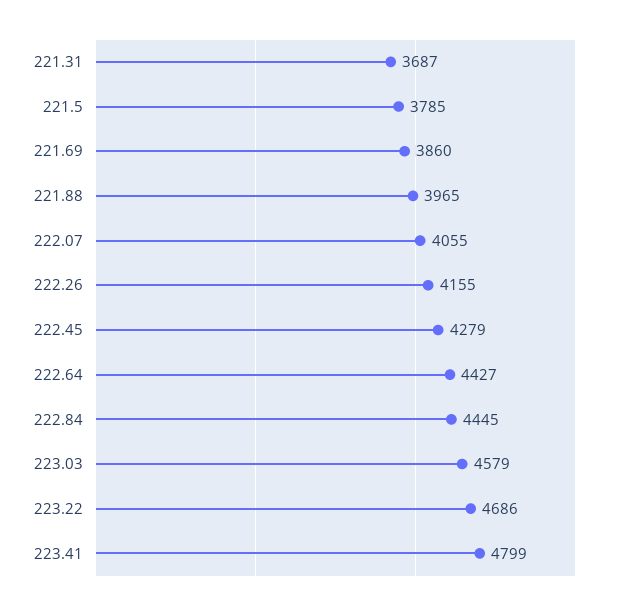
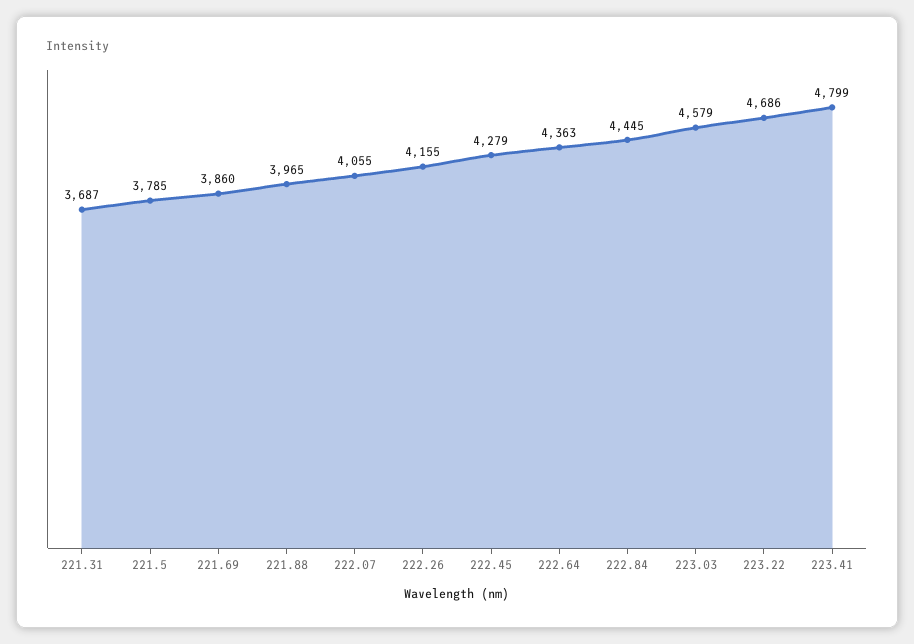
  {
    "221.31": 3687,
    "221.5": 3785,
    "221.69": 3860,
    "221.88": 3965,
    "222.07": 4055,
    "222.26": 4155,
    "222.45": 4279,
-   "222.64": 4427,
+   "222.64": 4363,
    "222.84": 4445,
    "223.03": 4579,
    "223.22": 4686,
    "223.41": 4799
  }

